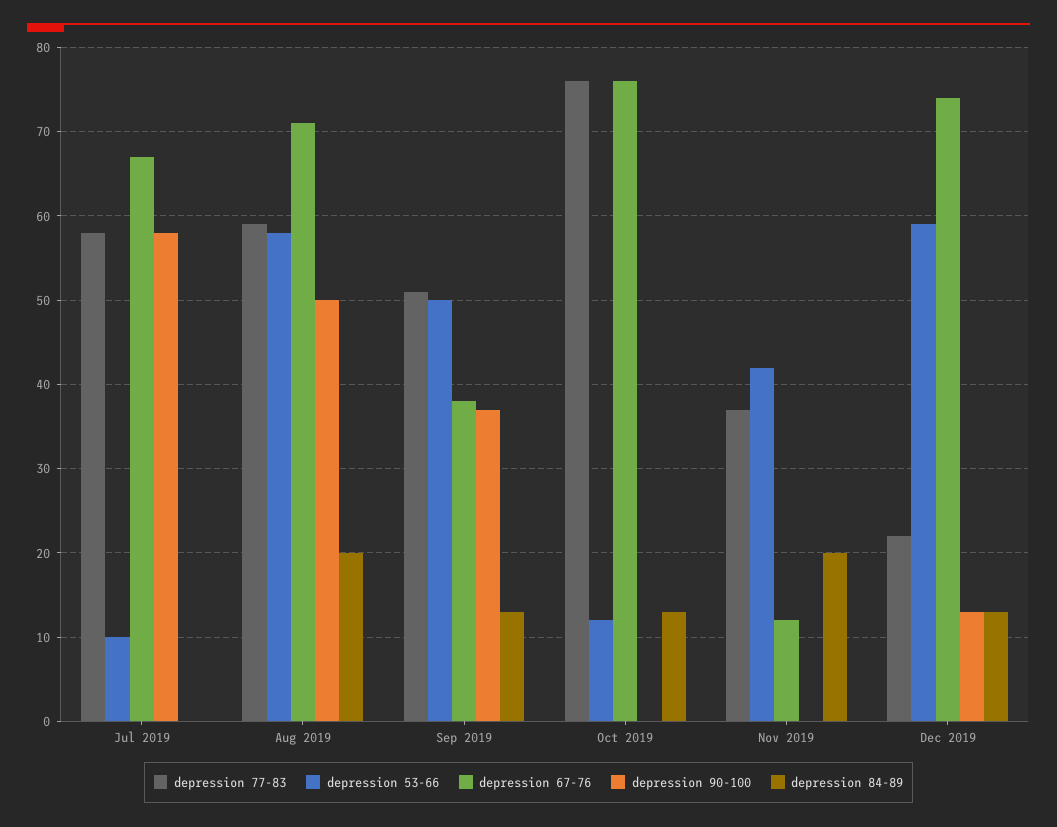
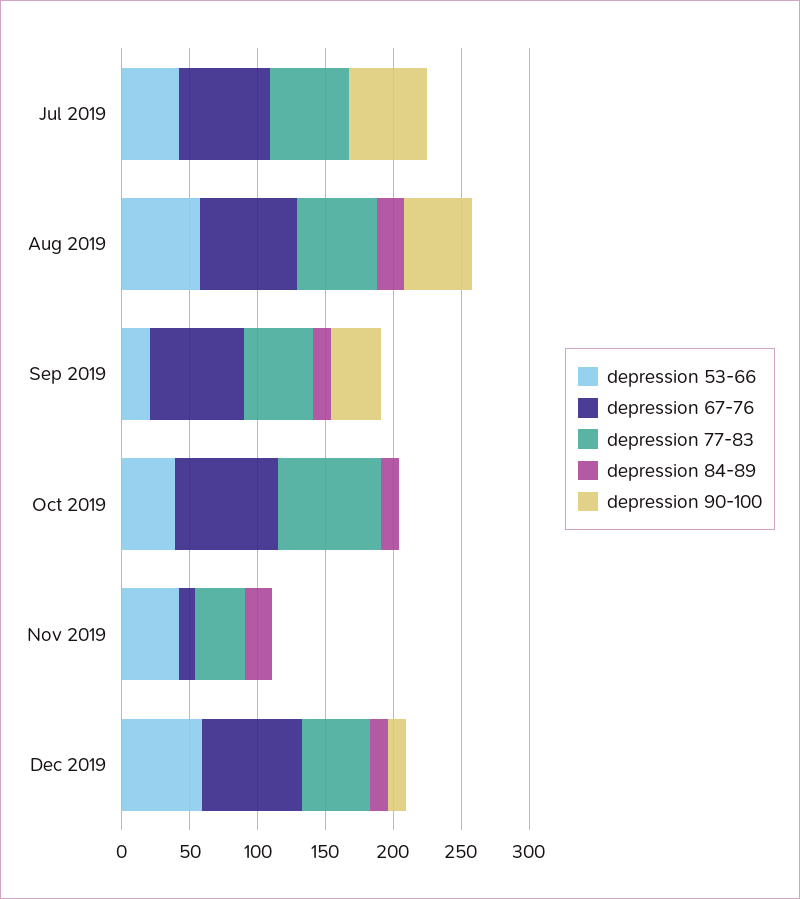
  {
    "depression 77-83": {
      "Jul 2019": 58,
      "Aug 2019": 59,
      "Sep 2019": 51,
      "Oct 2019": 76,
      "Nov 2019": 37,
-     "Dec 2019": 22
+     "Dec 2019": 50
    },
    "depression 53-66": {
-     "Jul 2019": 10,
+     "Jul 2019": 40,
      "Aug 2019": 58,
-     "Sep 2019": 50,
+     "Sep 2019": 20,
-     "Oct 2019": 12,
+     "Oct 2019": 40,
      "Nov 2019": 42,
      "Dec 2019": 59
    },
    "depression 67-76": {
      "Jul 2019": 67,
      "Aug 2019": 71,
-     "Sep 2019": 38,
+     "Sep 2019": 70,
      "Oct 2019": 76,
      "Nov 2019": 12,
      "Dec 2019": 74
    },
    "depression 90-100": {
      "Jul 2019": 58,
      "Aug 2019": 50,
      "Sep 2019": 37,
      "Oct 2019": 0,
      "Nov 2019": 0,
      "Dec 2019": 13
    },
    "depression 84-89": {
      "Jul 2019": 0,
      "Aug 2019": 20,
      "Sep 2019": 13,
      "Oct 2019": 13,
      "Nov 2019": 20,
      "Dec 2019": 13
    }
  }

